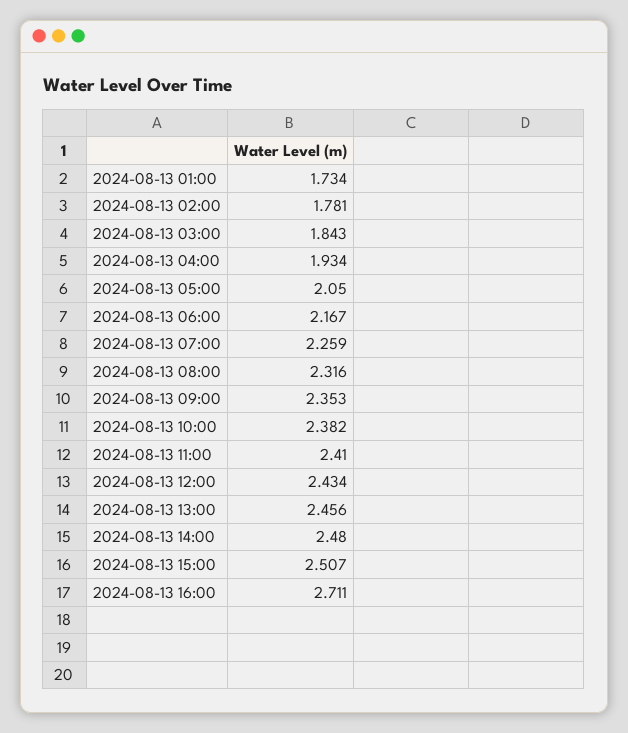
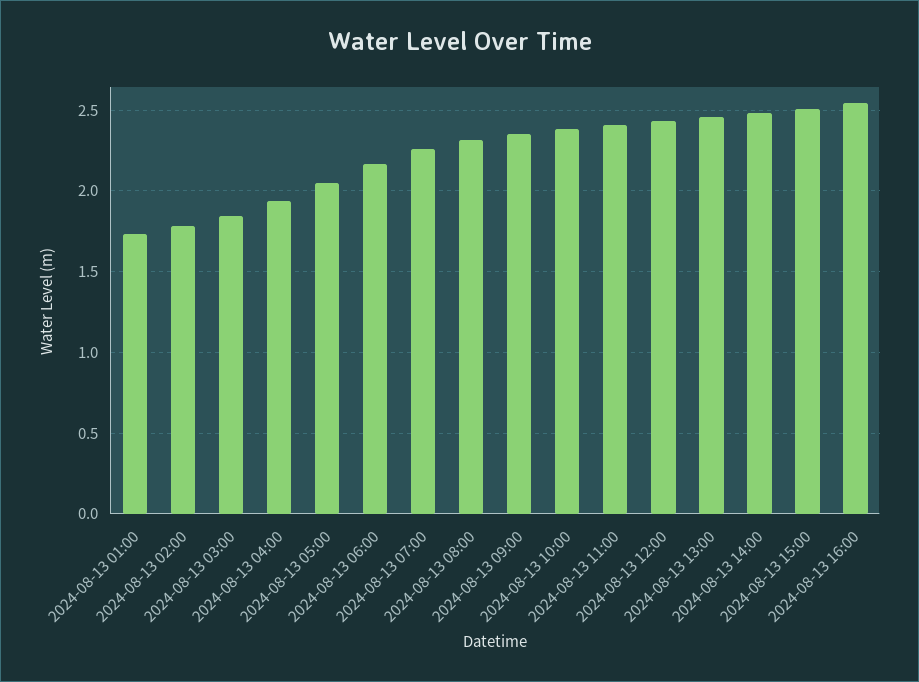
  {
    "2024-08-13 01:00": 1.734,
    "2024-08-13 02:00": 1.781,
    "2024-08-13 03:00": 1.843,
    "2024-08-13 04:00": 1.934,
    "2024-08-13 05:00": 2.05,
    "2024-08-13 06:00": 2.167,
    "2024-08-13 07:00": 2.259,
    "2024-08-13 08:00": 2.316,
    "2024-08-13 09:00": 2.353,
    "2024-08-13 10:00": 2.382,
    "2024-08-13 11:00": 2.41,
    "2024-08-13 12:00": 2.434,
    "2024-08-13 13:00": 2.456,
    "2024-08-13 14:00": 2.48,
    "2024-08-13 15:00": 2.507,
-   "2024-08-13 16:00": 2.711
+   "2024-08-13 16:00": 2.55
  }

